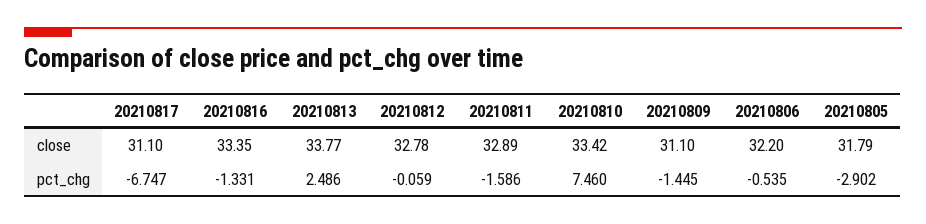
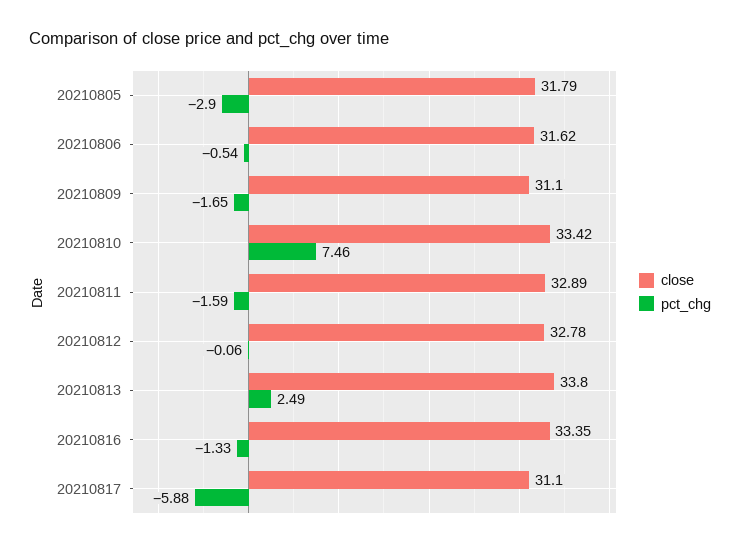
  {
    "close": {
      "20210817": 31.1,
      "20210816": 33.35,
-     "20210813": 33.77,
+     "20210813": 33.8,
      "20210812": 32.78,
      "20210811": 32.89,
      "20210810": 33.42,
      "20210809": 31.1,
-     "20210806": 32.2,
+     "20210806": 31.62,
      "20210805": 31.79
    },
    "pct_chg": {
-     "20210817": -6.747,
+     "20210817": -5.88,
      "20210816": -1.331,
      "20210813": 2.486,
      "20210812": -0.059,
      "20210811": -1.586,
      "20210810": 7.46,
-     "20210809": -1.445,
+     "20210809": -1.65,
      "20210806": -0.535,
      "20210805": -2.902
    }
  }

